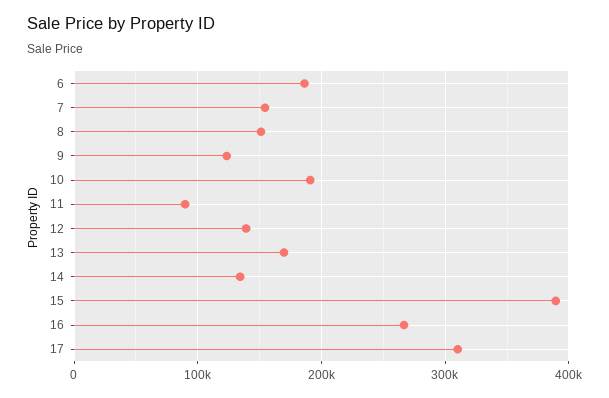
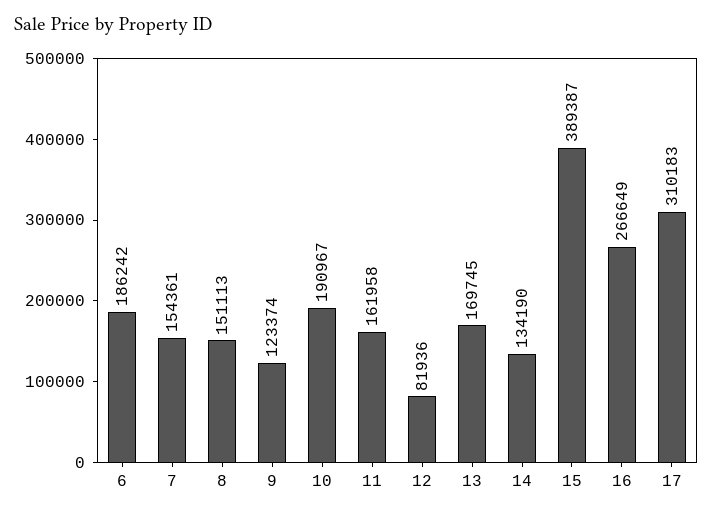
  {
    "6": 186242,
    "7": 154361,
    "8": 151113,
    "9": 123374,
    "10": 190967,
-   "11": 90000,
+   "11": 161958,
-   "12": 140000,
+   "12": 81936,
    "13": 169745,
    "14": 134190,
    "15": 389387,
    "16": 266649,
    "17": 310183
  }

